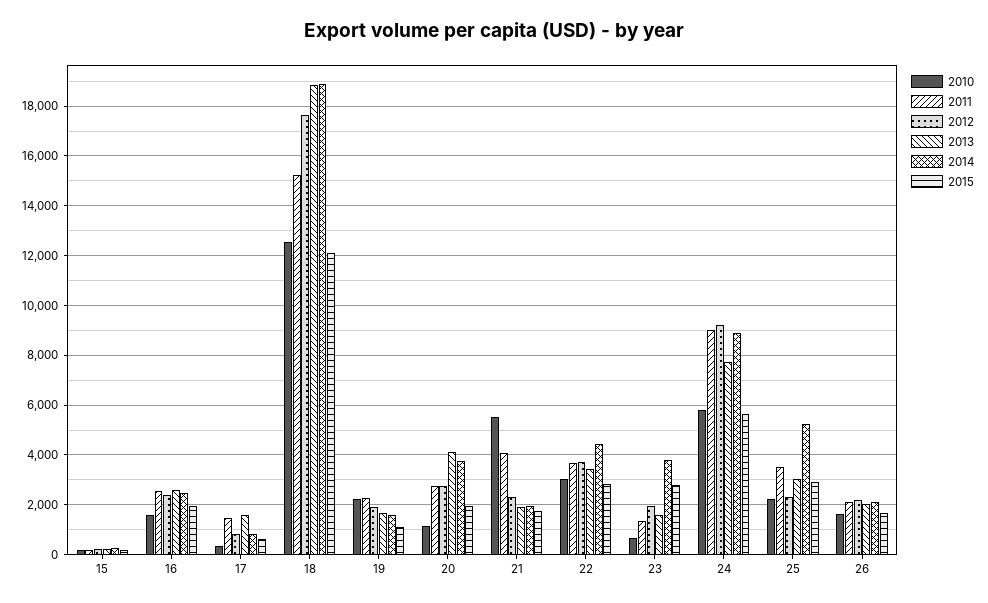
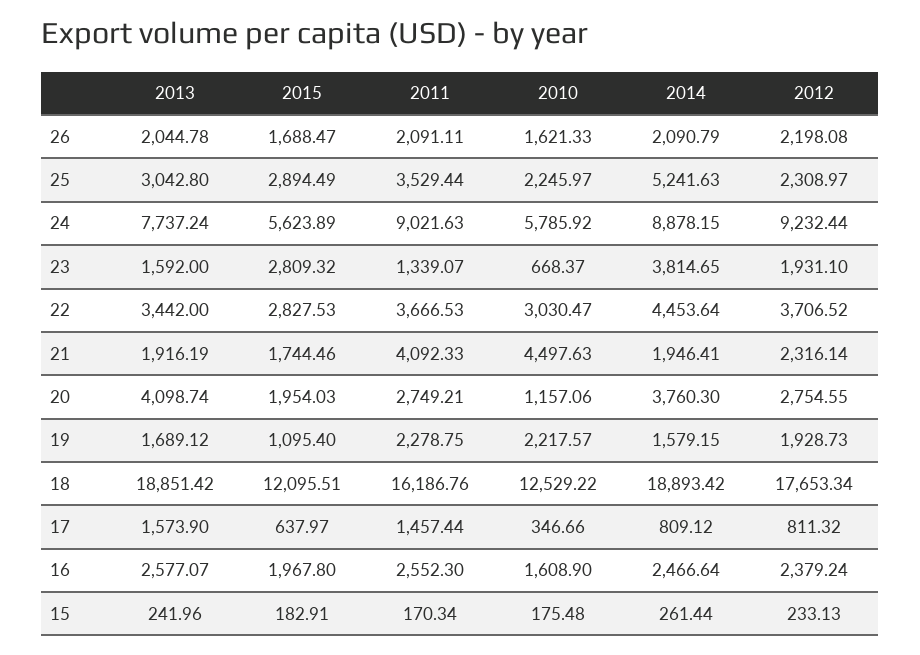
  {
    "2010": {
      "15": 175.48,
      "16": 1608.9,
      "17": 346.66,
      "18": 12529.22,
      "19": 2217.57,
      "20": 1157.06,
-     "21": 5500,
+     "21": 4497.63,
      "22": 3030.47,
      "23": 668.37,
      "24": 5785.92,
      "25": 2245.97,
      "26": 1621.33
    },
    "2011": {
      "15": 170.34,
      "16": 2552.3,
      "17": 1457.44,
-     "18": 15250,
+     "18": 16186.76,
      "19": 2278.75,
      "20": 2749.21,
      "21": 4092.33,
      "22": 3666.53,
      "23": 1339.07,
      "24": 9021.63,
      "25": 3529.44,
      "26": 2091.11
    },
    "2012": {
      "15": 233.13,
      "16": 2379.24,
      "17": 811.32,
      "18": 17653.34,
      "19": 1928.73,
      "20": 2754.55,
      "21": 2316.14,
      "22": 3706.52,
      "23": 1931.1,
      "24": 9232.44,
      "25": 2308.97,
      "26": 2198.08
    },
    "2013": {
      "15": 241.96,
      "16": 2577.07,
      "17": 1573.9,
      "18": 18851.42,
      "19": 1689.12,
      "20": 4098.74,
      "21": 1916.19,
      "22": 3442,
      "23": 1592,
      "24": 7737.24,
      "25": 3042.8,
      "26": 2044.78
    },
    "2014": {
      "15": 261.44,
      "16": 2466.64,
      "17": 809.12,
      "18": 18893.42,
      "19": 1579.15,
      "20": 3760.3,
      "21": 1946.41,
      "22": 4453.64,
      "23": 3814.65,
      "24": 8878.15,
      "25": 5241.63,
      "26": 2090.79
    },
    "2015": {
      "15": 182.91,
      "16": 1967.8,
      "17": 637.97,
      "18": 12095.51,
      "19": 1095.4,
      "20": 1954.03,
      "21": 1744.46,
      "22": 2827.53,
      "23": 2809.32,
      "24": 5623.89,
      "25": 2894.49,
      "26": 1688.47
    }
  }

